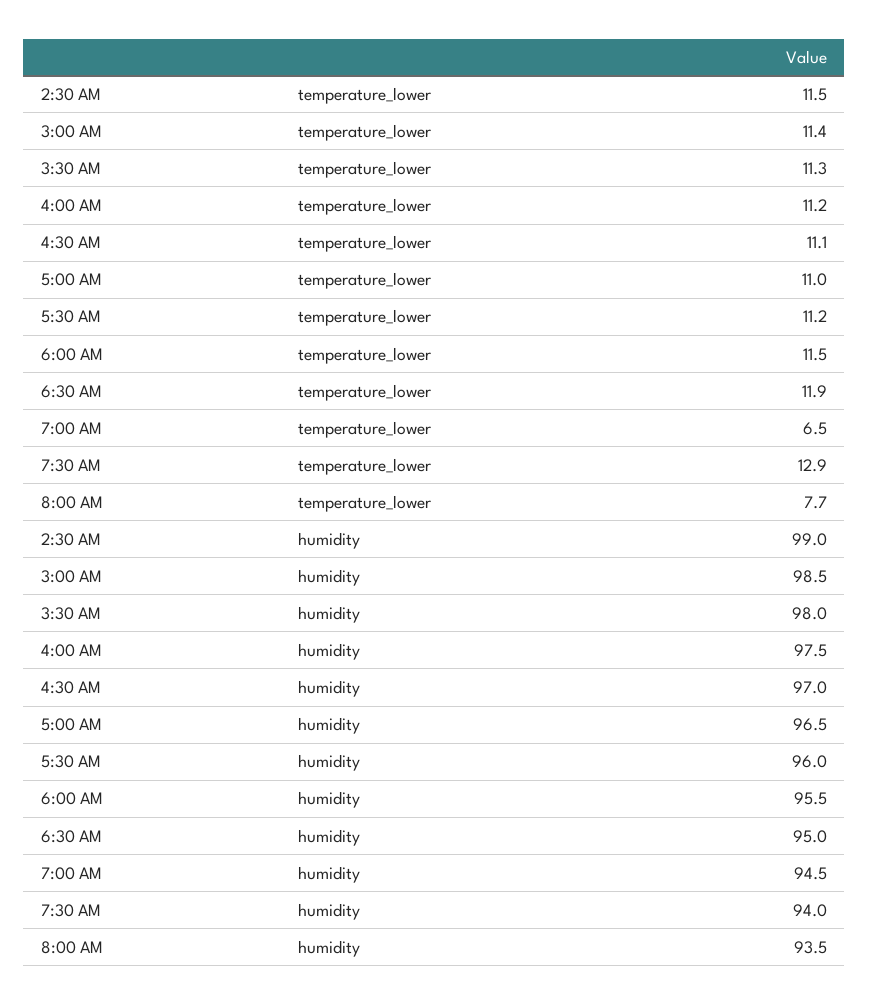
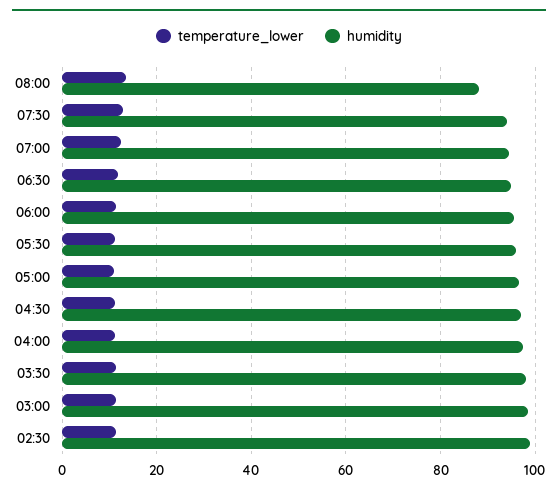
  {
    "temperature_lower": {
      "2:30 AM": 11.5,
      "3:00 AM": 11.4,
      "3:30 AM": 11.3,
      "4:00 AM": 11.2,
      "4:30 AM": 11.1,
      "5:00 AM": 11,
      "5:30 AM": 11.2,
      "6:00 AM": 11.5,
      "6:30 AM": 11.9,
-     "7:00 AM": 6.5,
+     "7:00 AM": 12,
      "7:30 AM": 12.9,
-     "8:00 AM": 7.7
+     "8:00 AM": 14
    },
    "humidity": {
      "2:30 AM": 99,
      "3:00 AM": 98.5,
      "3:30 AM": 98,
      "4:00 AM": 97.5,
      "4:30 AM": 97,
      "5:00 AM": 96.5,
      "5:30 AM": 96,
      "6:00 AM": 95.5,
      "6:30 AM": 95,
      "7:00 AM": 94.5,
      "7:30 AM": 94,
-     "8:00 AM": 93.5
+     "8:00 AM": 88
    }
  }

